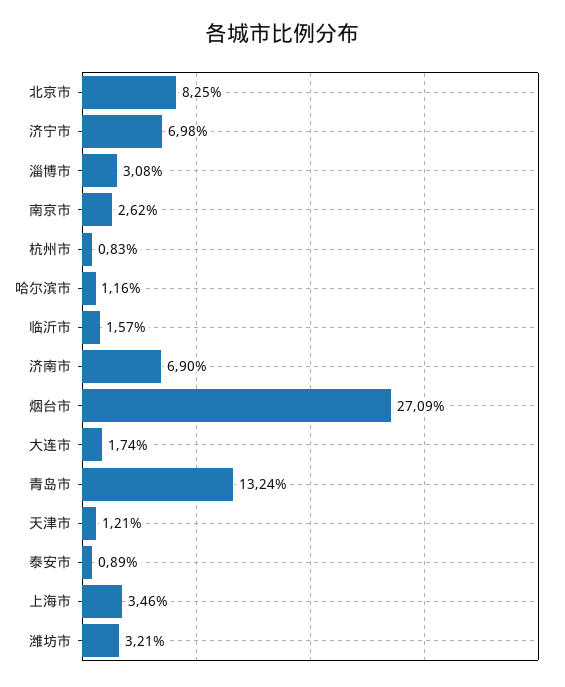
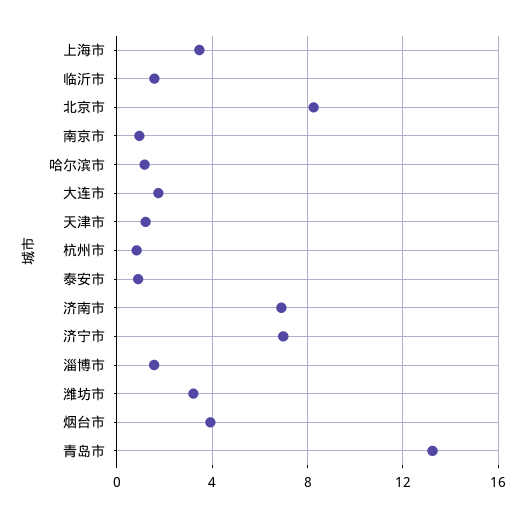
  {
    "北京市": 8.25,
    "济宁市": 6.98,
-   "淄博市": 3.08,
+   "淄博市": 1.5,
-   "南京市": 2.62,
+   "南京市": 1,
    "杭州市": 0.83,
    "哈尔滨市": 1.16,
    "临沂市": 1.57,
    "济南市": 6.9,
-   "烟台市": 27.09,
+   "烟台市": 4,
    "大连市": 1.74,
    "青岛市": 13.24,
    "天津市": 1.21,
    "泰安市": 0.89,
    "上海市": 3.46,
    "潍坊市": 3.21
  }

